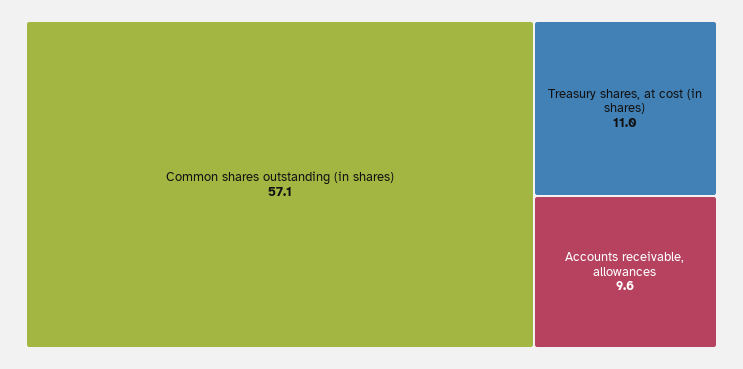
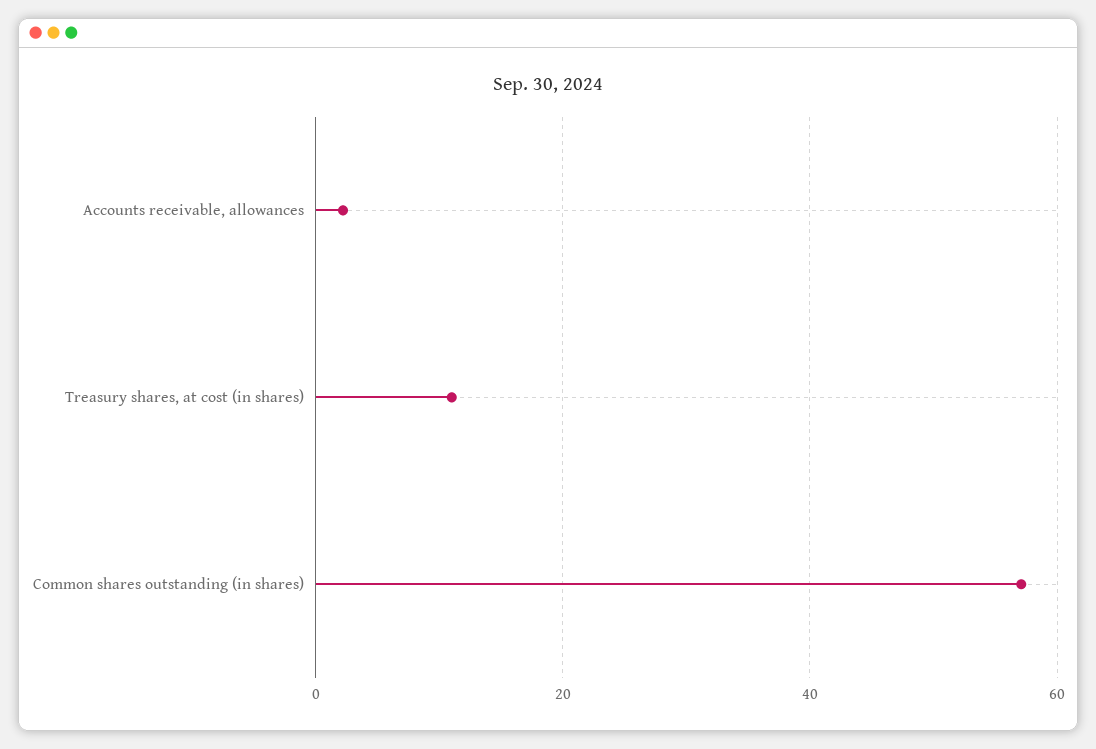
  {
    "Common shares outstanding (in shares)": 57.1,
    "Treasury shares, at cost (in shares)": 11,
-   "Accounts receivable, allowances": 9.6
+   "Accounts receivable, allowances": 2
  }

